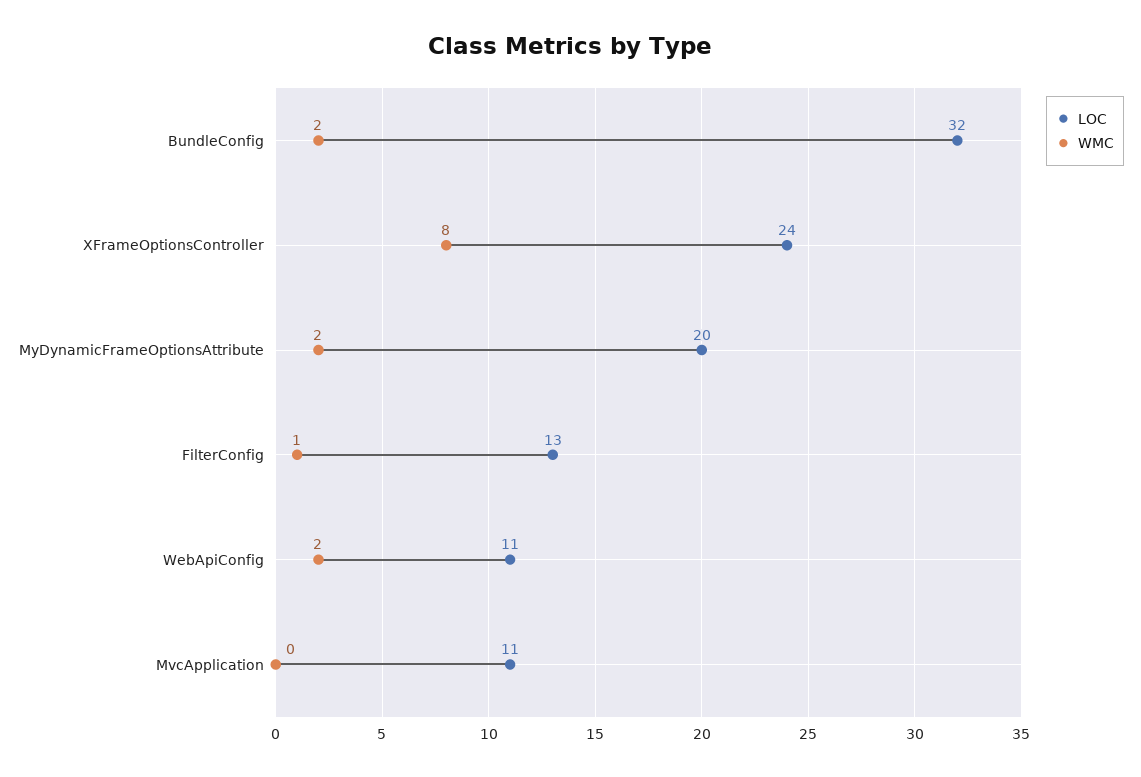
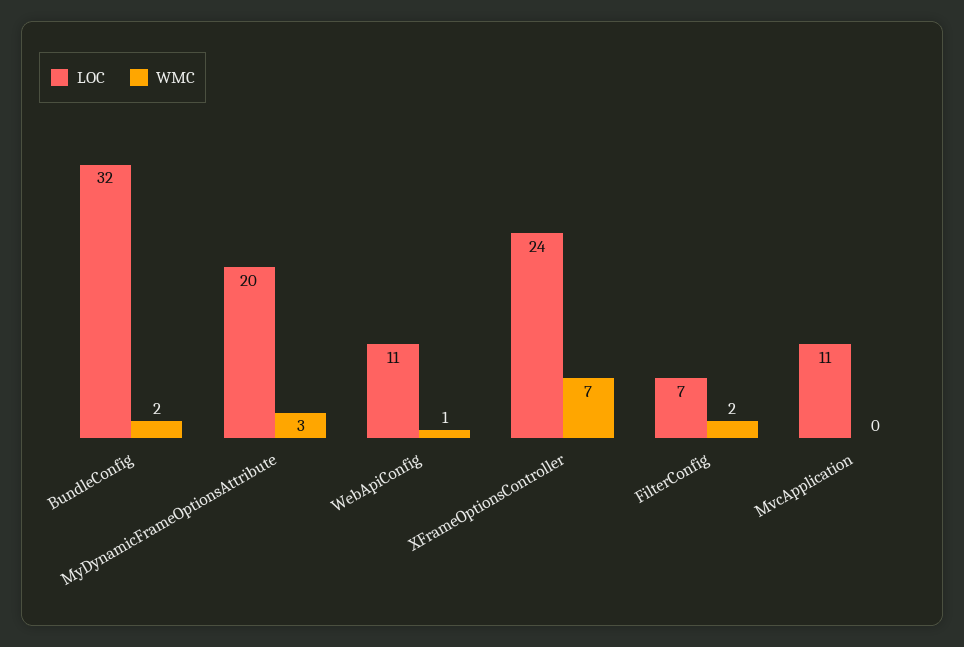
  {
    "LOC": {
      "BundleConfig": 32,
      "XFrameOptionsController": 24,
      "MyDynamicFrameOptionsAttribute": 20,
-     "FilterConfig": 13,
+     "FilterConfig": 7,
      "WebApiConfig": 11,
      "MvcApplication": 11
    },
    "WMC": {
      "BundleConfig": 2,
-     "XFrameOptionsController": 8,
+     "XFrameOptionsController": 7,
-     "MyDynamicFrameOptionsAttribute": 2,
+     "MyDynamicFrameOptionsAttribute": 3,
-     "FilterConfig": 1,
+     "FilterConfig": 2,
-     "WebApiConfig": 2,
+     "WebApiConfig": 1,
      "MvcApplication": 0
    }
  }

